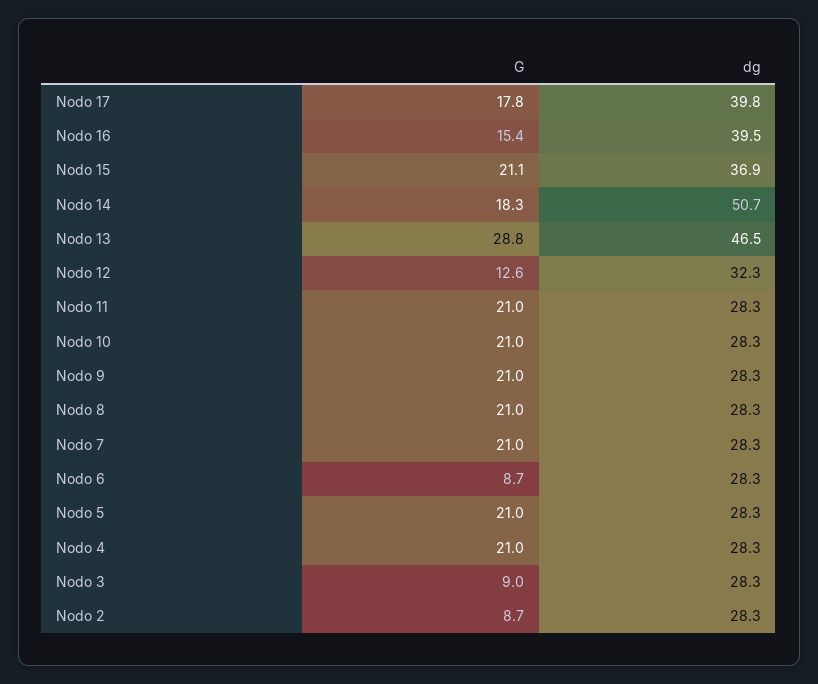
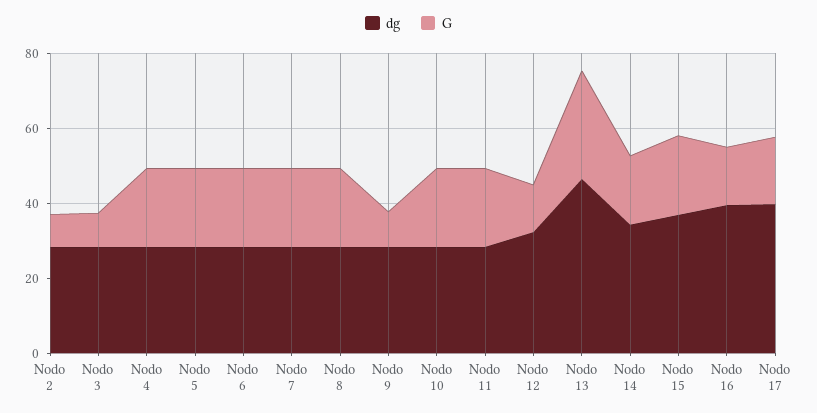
  {
    "G": {
      "Nodo 17": 17.8,
      "Nodo 16": 15.4,
      "Nodo 15": 21.1,
      "Nodo 14": 18.3,
      "Nodo 13": 28.8,
      "Nodo 12": 12.6,
      "Nodo 11": 21,
      "Nodo 10": 21,
-     "Nodo 9": 21,
+     "Nodo 9": 10,
      "Nodo 8": 21,
      "Nodo 7": 21,
-     "Nodo 6": 8.7,
+     "Nodo 6": 20,
      "Nodo 5": 21,
      "Nodo 4": 21,
      "Nodo 3": 9,
      "Nodo 2": 8.7
    },
    "dg": {
      "Nodo 17": 39.8,
      "Nodo 16": 39.5,
      "Nodo 15": 36.9,
-     "Nodo 14": 50.7,
+     "Nodo 14": 35,
      "Nodo 13": 46.5,
      "Nodo 12": 32.3,
      "Nodo 11": 28.3,
      "Nodo 10": 28.3,
      "Nodo 9": 28.3,
      "Nodo 8": 28.3,
      "Nodo 7": 28.3,
      "Nodo 6": 28.3,
      "Nodo 5": 28.3,
      "Nodo 4": 28.3,
      "Nodo 3": 28.3,
      "Nodo 2": 28.3
    }
  }

